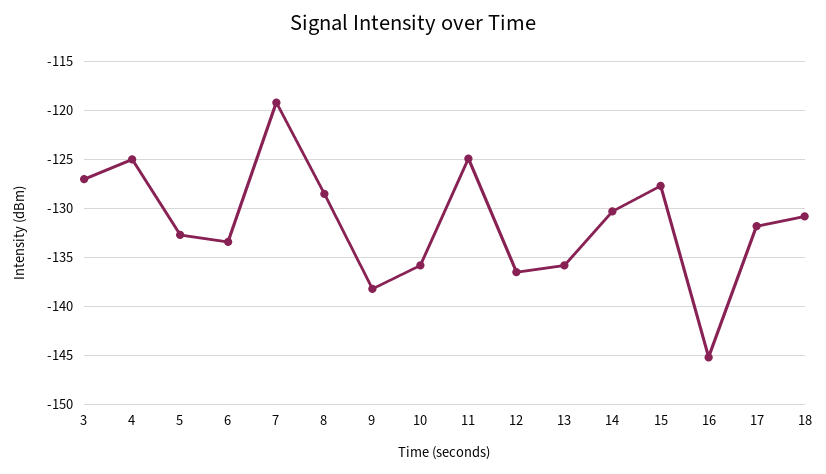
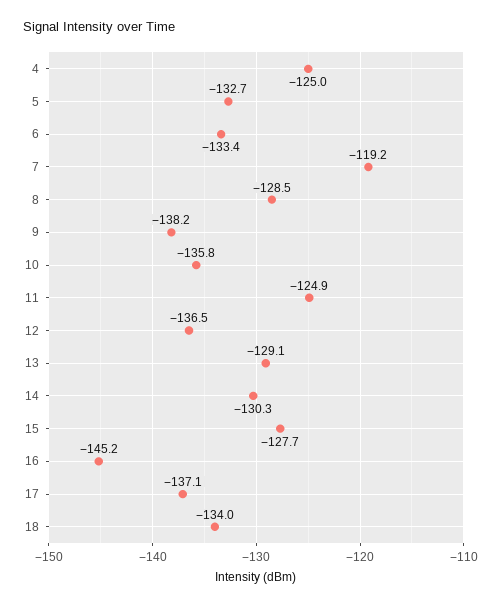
  {
-   "3": -127,
    "4": -125,
    "5": -132.7,
    "6": -133.4,
    "7": -119.2,
    "8": -128.5,
    "9": -138.2,
    "10": -135.8,
    "11": -124.9,
    "12": -136.5,
-   "13": -136,
+   "13": -129.1,
    "14": -130.3,
    "15": -127.7,
    "16": -145.2,
-   "17": -132,
+   "17": -137.1,
-   "18": -131
+   "18": -134
  }

